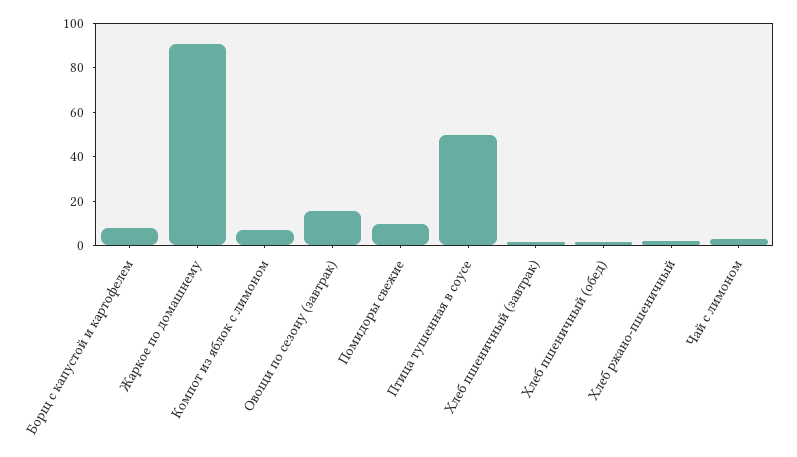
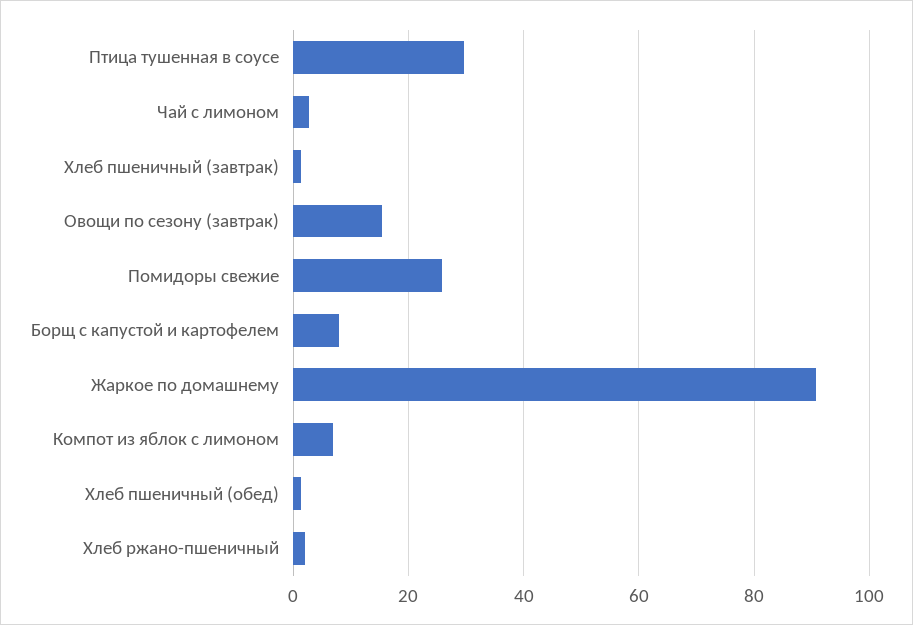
  {
    "Борщ с капустой и картофелем": 8,
    "Жаркое по домашнему": 90,
    "Компот из яблок с лимоном": 6,
    "Овощи по сезону (завтрак)": 16,
-   "Помидоры свежие": 10,
+   "Помидоры свежие": 26,
-   "Птица тушенная в соусе": 50,
+   "Птица тушенная в соусе": 30,
    "Хлеб пшеничный (завтрак)": 2,
    "Хлеб пшеничный (обед)": 2,
    "Хлеб ржано-пшеничный": 2,
    "Чай с лимоном": 2
  }

